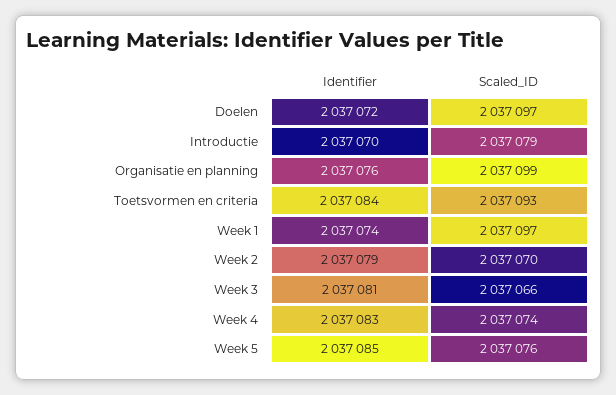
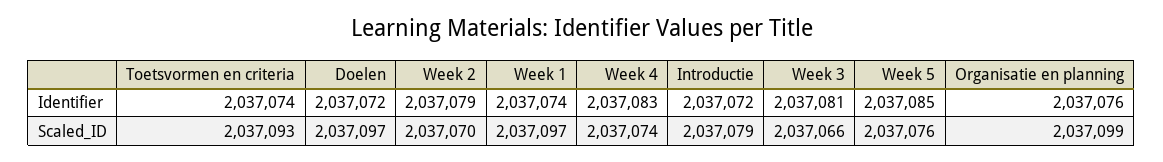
  {
    "Identifier": {
      "Doelen": 2037072,
-     "Introductie": 2037070,
+     "Introductie": 2037072,
      "Organisatie en planning": 2037076,
-     "Toetsvormen en criteria": 2037084,
+     "Toetsvormen en criteria": 2037074,
      "Week 1": 2037074,
      "Week 2": 2037079,
      "Week 3": 2037081,
      "Week 4": 2037083,
      "Week 5": 2037085
    },
    "Scaled_ID": {
      "Doelen": 2037097,
      "Introductie": 2037079,
      "Organisatie en planning": 2037099,
      "Toetsvormen en criteria": 2037093,
      "Week 1": 2037097,
      "Week 2": 2037070,
      "Week 3": 2037066,
      "Week 4": 2037074,
      "Week 5": 2037076
    }
  }

